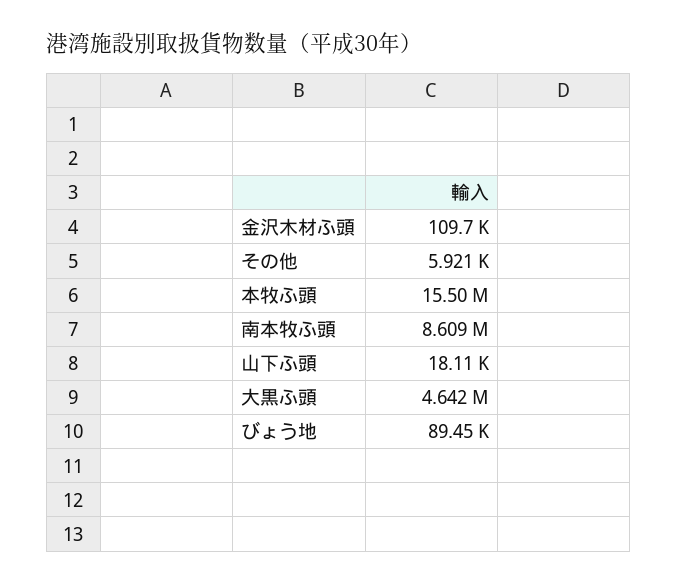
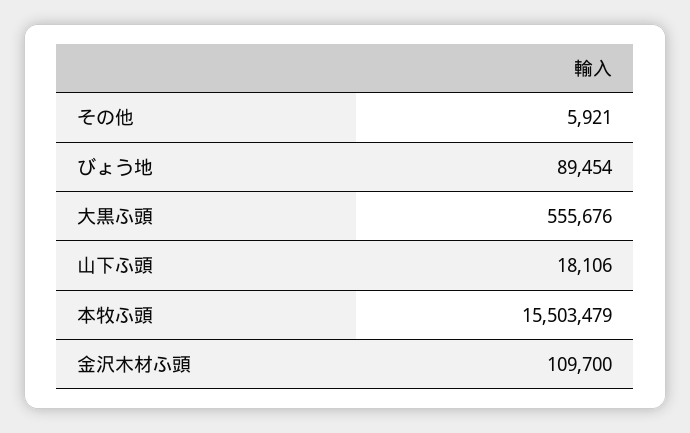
  {
    "金沢木材ふ頭": 109700,
    "その他": 5921,
    "本牧ふ頭": 15503479,
-   "南本牧ふ頭": 8609000,
    "山下ふ頭": 18106,
-   "大黒ふ頭": 4642000,
+   "大黒ふ頭": 555676,
    "びょう地": 89454
  }

